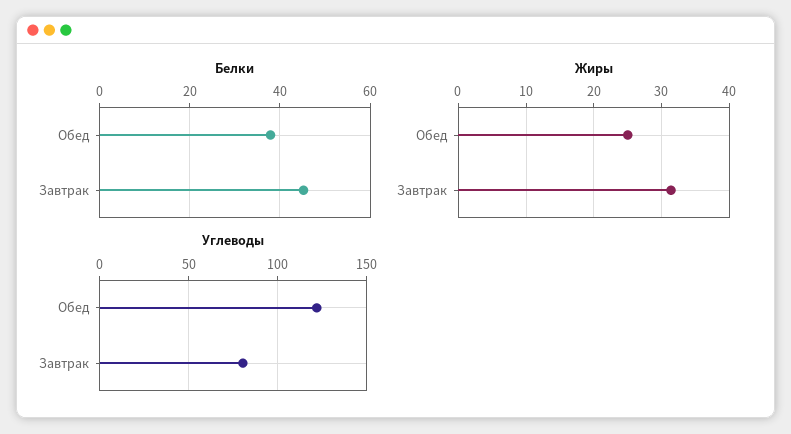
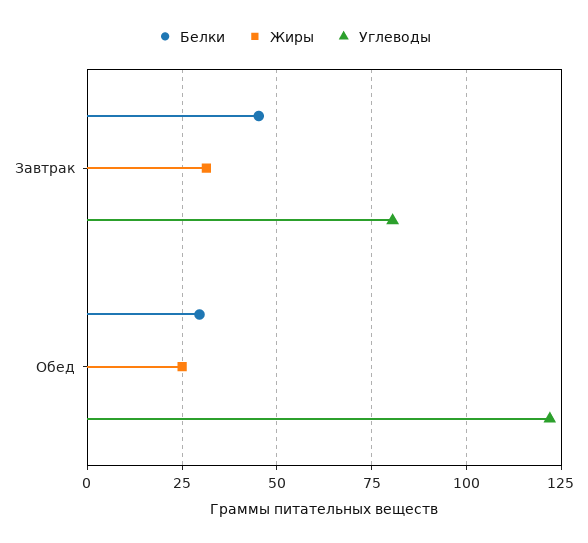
  {
    "Белки": {
-     "Обед": 38,
+     "Обед": 30,
      "Завтрак": 46
    },
    "Жиры": {
      "Обед": 25,
      "Завтрак": 31
    },
    "Углеводы": {
      "Обед": 122.5,
      "Завтрак": 80
    }
  }

